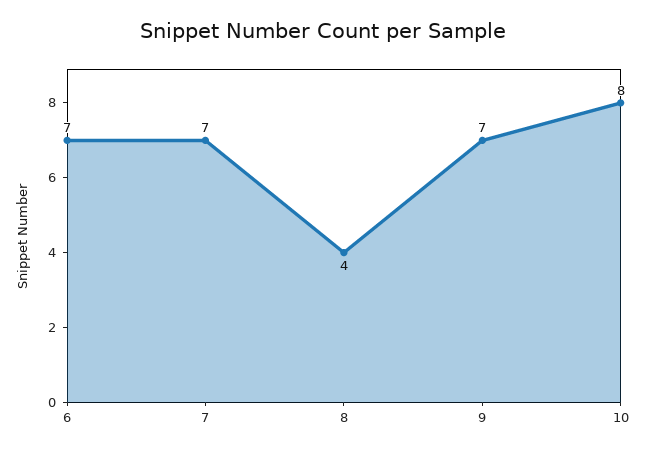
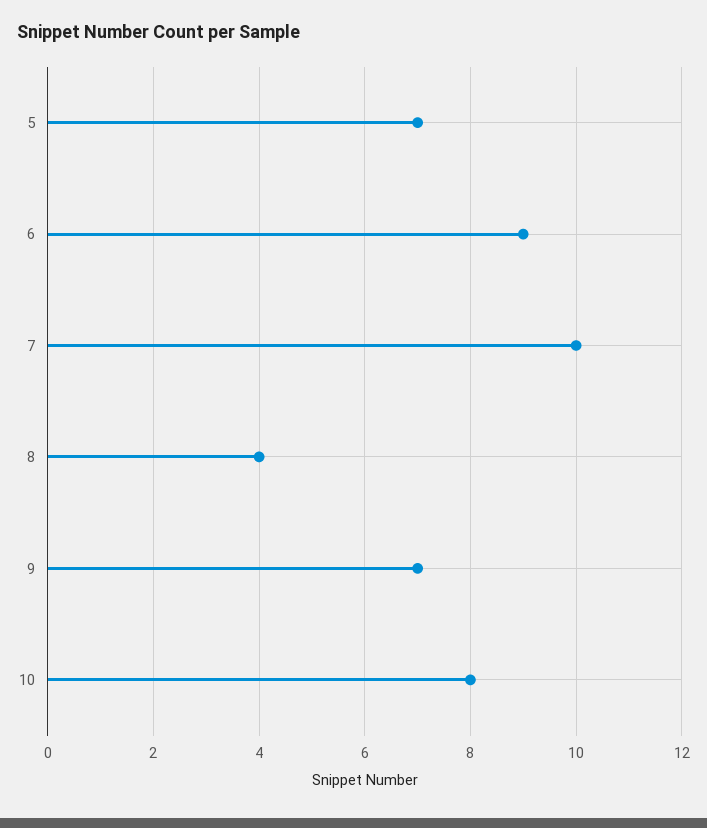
  {
-   "6": 7,
+   "6": 9,
-   "7": 7,
+   "7": 10,
    "8": 4,
    "9": 7,
-   "10": 8
+   "10": 8,
+   "5": 7
  }

